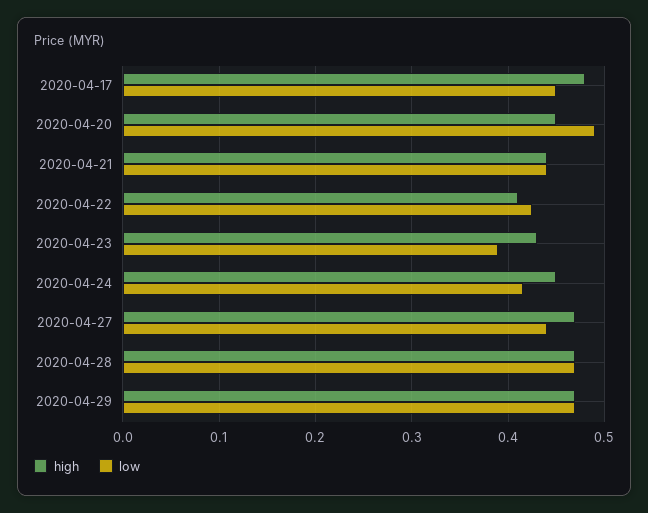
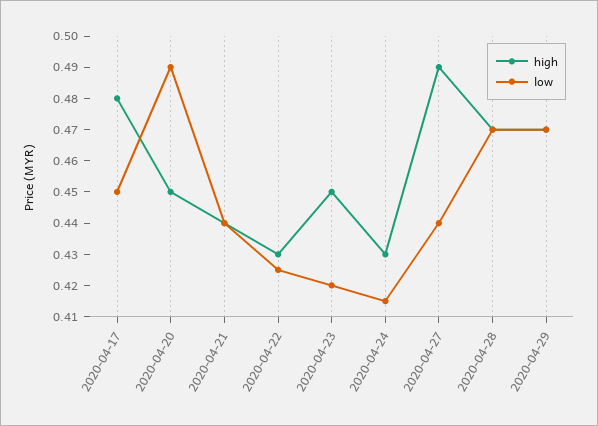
  {
    "high": {
      "2020-04-17": 0.48,
      "2020-04-20": 0.45,
      "2020-04-21": 0.44,
-     "2020-04-22": 0.41,
+     "2020-04-22": 0.43,
-     "2020-04-23": 0.43,
+     "2020-04-23": 0.45,
-     "2020-04-24": 0.45,
+     "2020-04-24": 0.43,
-     "2020-04-27": 0.47,
+     "2020-04-27": 0.49,
      "2020-04-28": 0.47,
      "2020-04-29": 0.47
    },
    "low": {
      "2020-04-17": 0.45,
      "2020-04-20": 0.49,
      "2020-04-21": 0.44,
      "2020-04-22": 0.425,
-     "2020-04-23": 0.39,
+     "2020-04-23": 0.42,
      "2020-04-24": 0.415,
      "2020-04-27": 0.44,
      "2020-04-28": 0.47,
      "2020-04-29": 0.47
    }
  }

